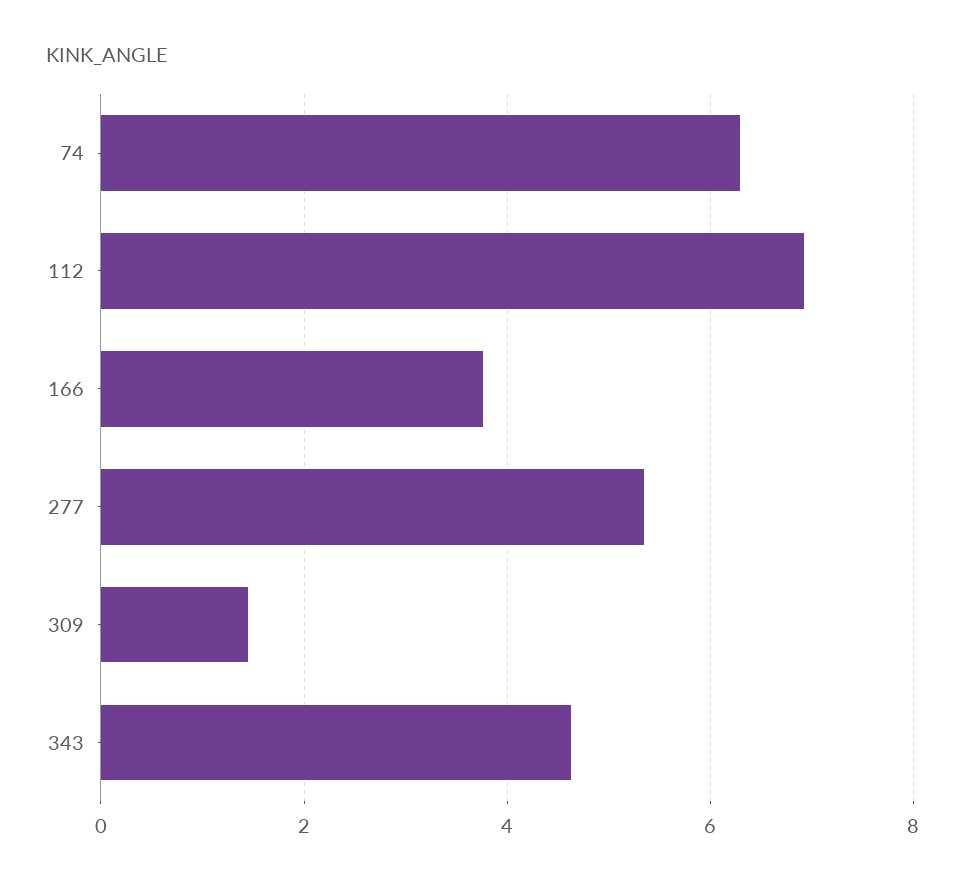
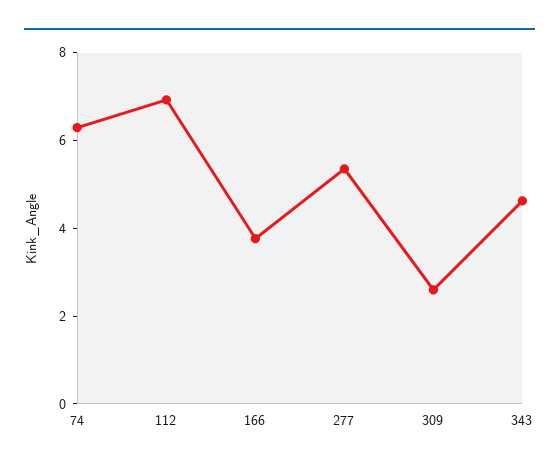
  {
    "74": 6.2,
    "112": 7,
    "166": 3.8,
    "277": 5.4,
-   "309": 1.4,
+   "309": 2.5,
    "343": 4.6
  }

